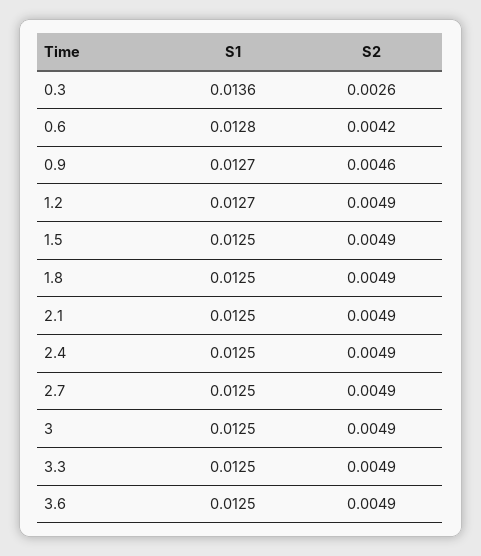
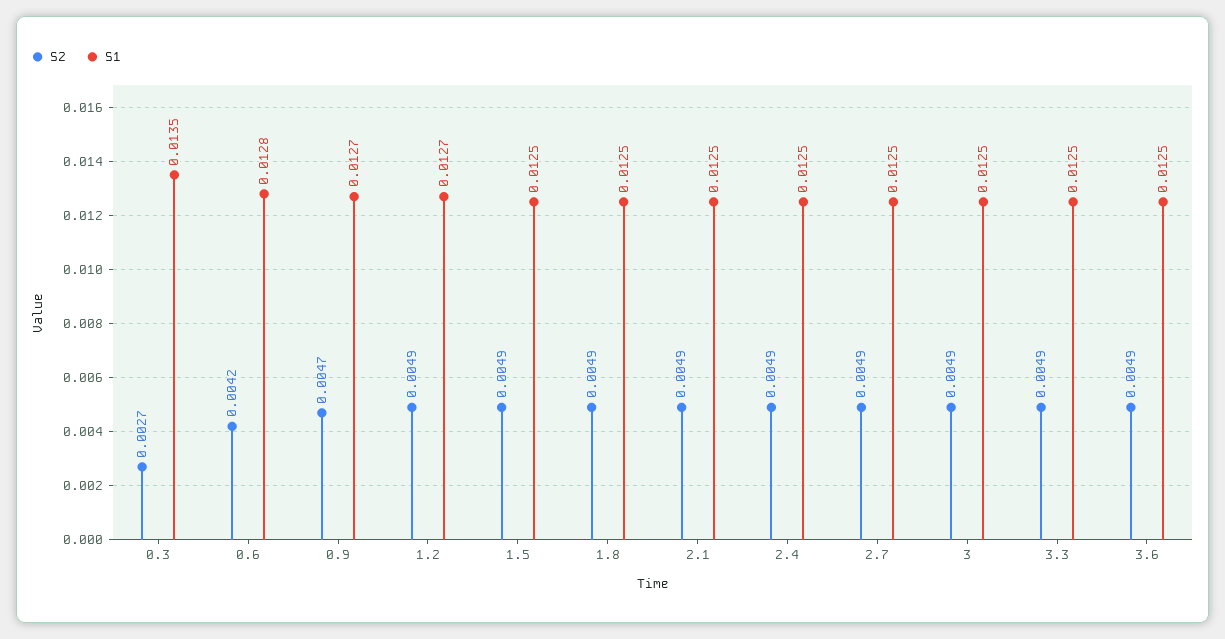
  {
    "S1": {
-     "0.3": 0.0136,
+     "0.3": 0.0135,
      "0.6": 0.0128,
      "0.9": 0.0127,
      "1.2": 0.0127,
      "1.5": 0.0125,
      "1.8": 0.0125,
      "2.1": 0.0125,
      "2.4": 0.0125,
      "2.7": 0.0125,
      "3": 0.0125,
      "3.3": 0.0125,
      "3.6": 0.0125
    },
    "S2": {
-     "0.3": 0.0026,
+     "0.3": 0.0027,
      "0.6": 0.0042,
-     "0.9": 0.0046,
+     "0.9": 0.0047,
      "1.2": 0.0049,
      "1.5": 0.0049,
      "1.8": 0.0049,
      "2.1": 0.0049,
      "2.4": 0.0049,
      "2.7": 0.0049,
      "3": 0.0049,
      "3.3": 0.0049,
      "3.6": 0.0049
    }
  }

